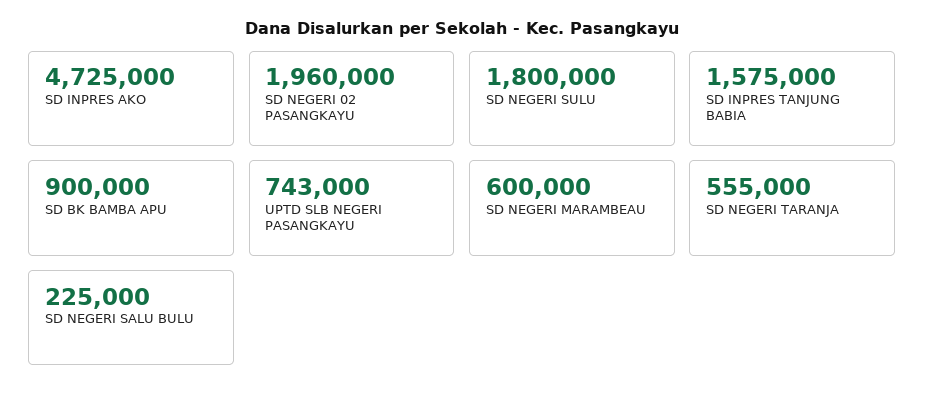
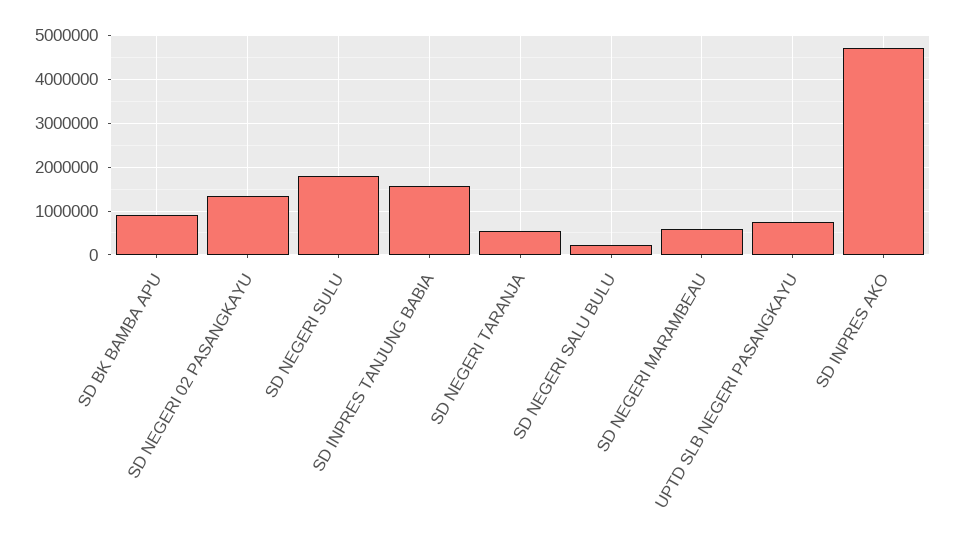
  {
    "SD INPRES AKO": 4725000,
-   "SD NEGERI 02 PASANGKAYU": 1960000,
+   "SD NEGERI 02 PASANGKAYU": 1400000,
    "SD NEGERI SULU": 1800000,
    "SD INPRES TANJUNG BABIA": 1575000,
    "SD BK BAMBA APU": 900000,
    "UPTD SLB NEGERI PASANGKAYU": 743000,
    "SD NEGERI MARAMBEAU": 600000,
    "SD NEGERI TARANJA": 555000,
    "SD NEGERI SALU BULU": 225000
  }

